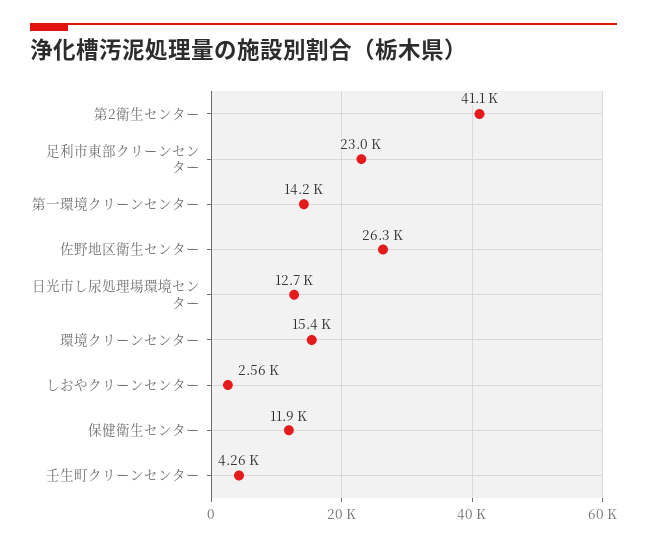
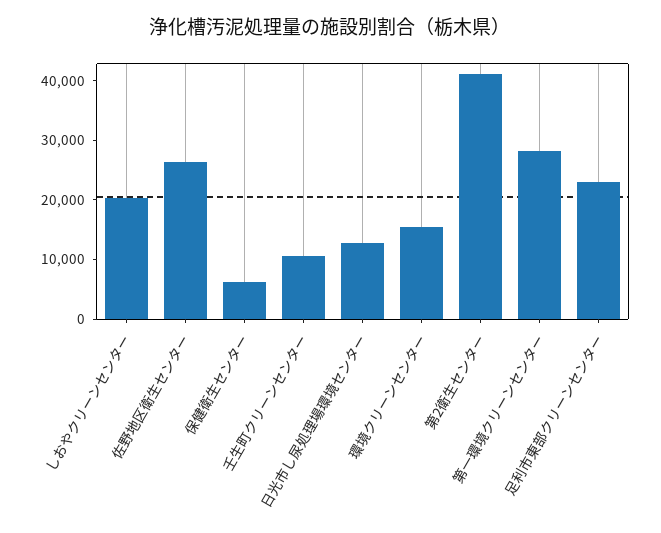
  {
    "第2衛生センター": 41100,
    "足利市東部クリーンセンター": 23000,
-   "第一環境クリーンセンター": 14200,
+   "第一環境クリーンセンター": 28000,
    "佐野地区衛生センター": 26300,
    "日光市し尿処理場環境センター": 12700,
    "環境クリーンセンター": 15400,
-   "しおやクリーンセンター": 2560,
+   "しおやクリーンセンター": 20000,
-   "保健衛生センター": 11900,
+   "保健衛生センター": 6000,
-   "壬生町クリーンセンター": 4260
+   "壬生町クリーンセンター": 10000
  }

